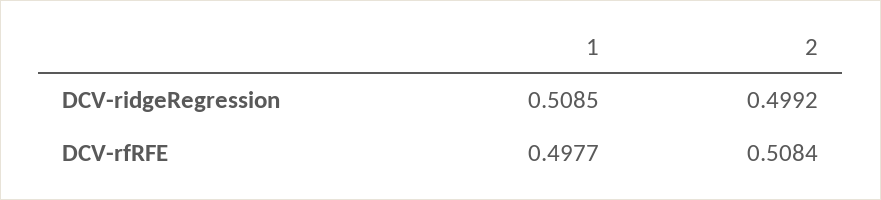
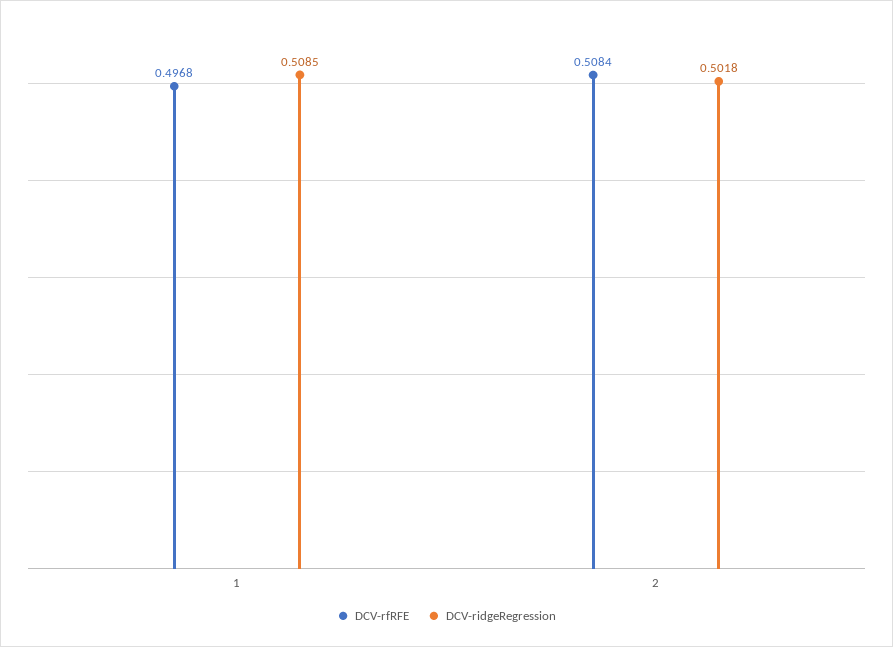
  {
    "DCV-ridgeRegression": {
      "1": 0.5085,
-     "2": 0.4992
+     "2": 0.5018
    },
    "DCV-rfRFE": {
-     "1": 0.4977,
+     "1": 0.4968,
      "2": 0.5084
    }
  }

